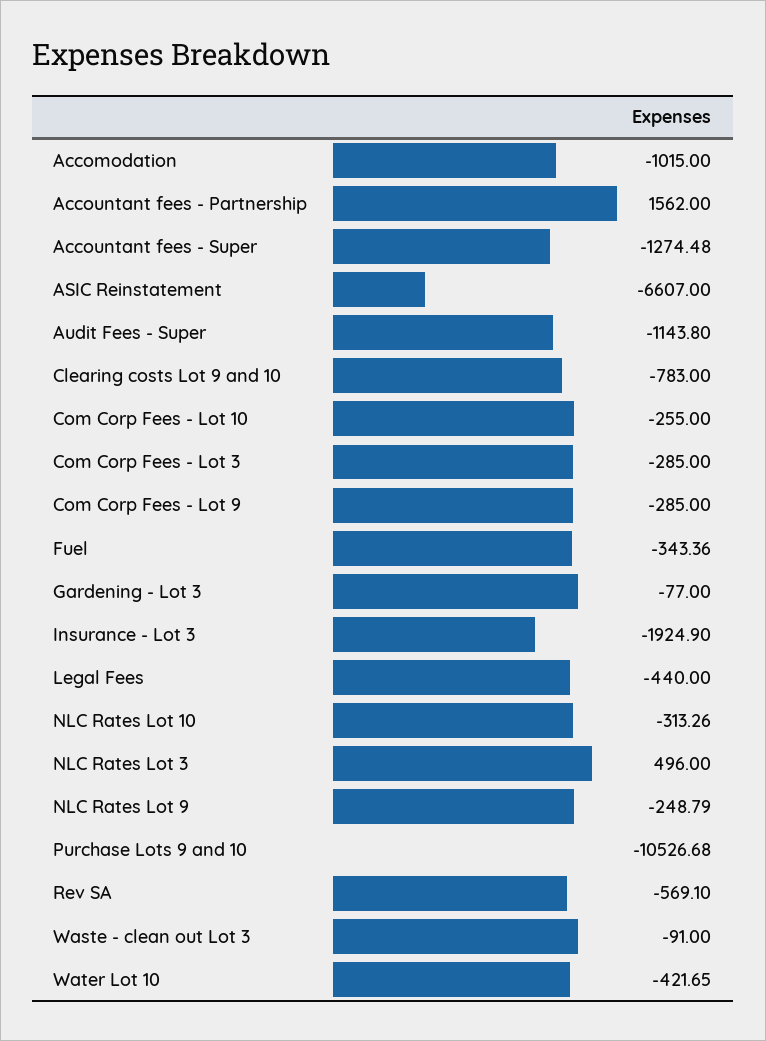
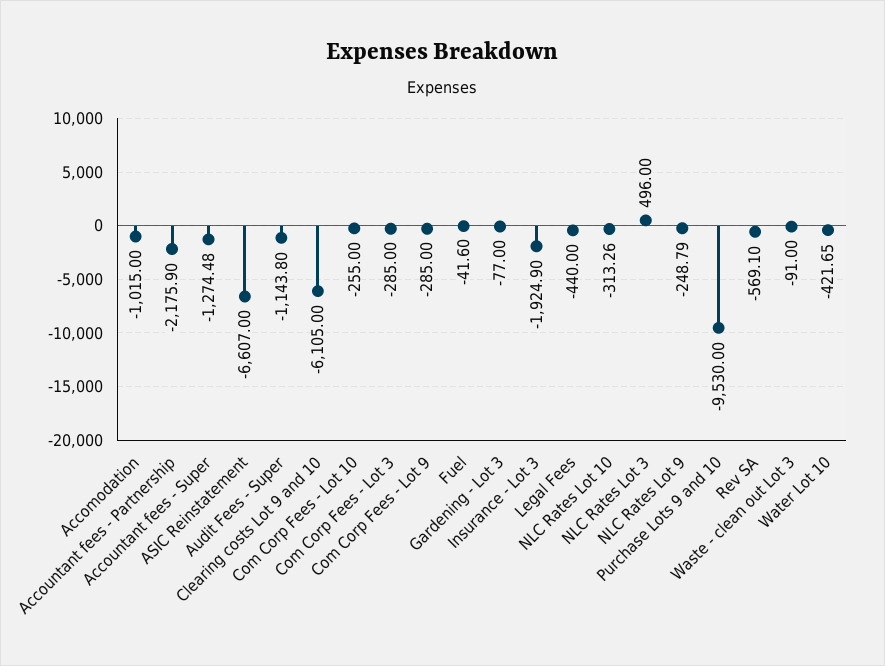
  {
    "Accomodation": -1015,
-   "Accountant fees - Partnership": 1562,
+   "Accountant fees - Partnership": -2175.9,
    "Accountant fees - Super": -1274.48,
    "ASIC Reinstatement": -6607,
    "Audit Fees - Super": -1143.8,
-   "Clearing costs Lot 9 and 10": -783,
+   "Clearing costs Lot 9 and 10": -6105,
    "Com Corp Fees - Lot 10": -255,
    "Com Corp Fees - Lot 3": -285,
    "Com Corp Fees - Lot 9": -285,
-   "Fuel": -343.36,
+   "Fuel": -41.6,
    "Gardening - Lot 3": -77,
    "Insurance - Lot 3": -1924.9,
    "Legal Fees": -440,
    "NLC Rates Lot 10": -313.26,
    "NLC Rates Lot 3": 496,
    "NLC Rates Lot 9": -248.79,
-   "Purchase Lots 9 and 10": -10526.68,
+   "Purchase Lots 9 and 10": -9530,
    "Rev SA": -569.1,
    "Waste - clean out Lot 3": -91,
    "Water Lot 10": -421.65
  }

